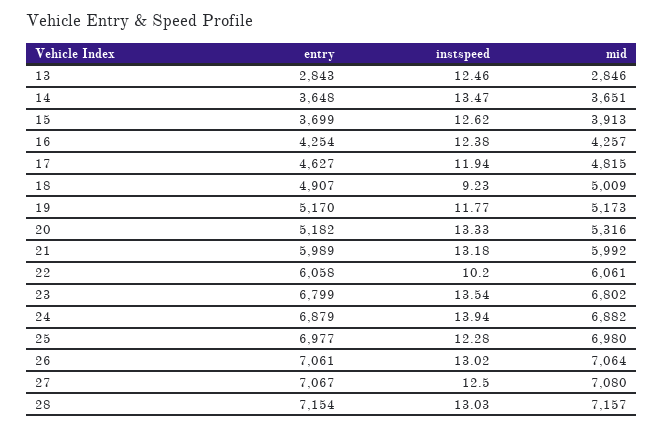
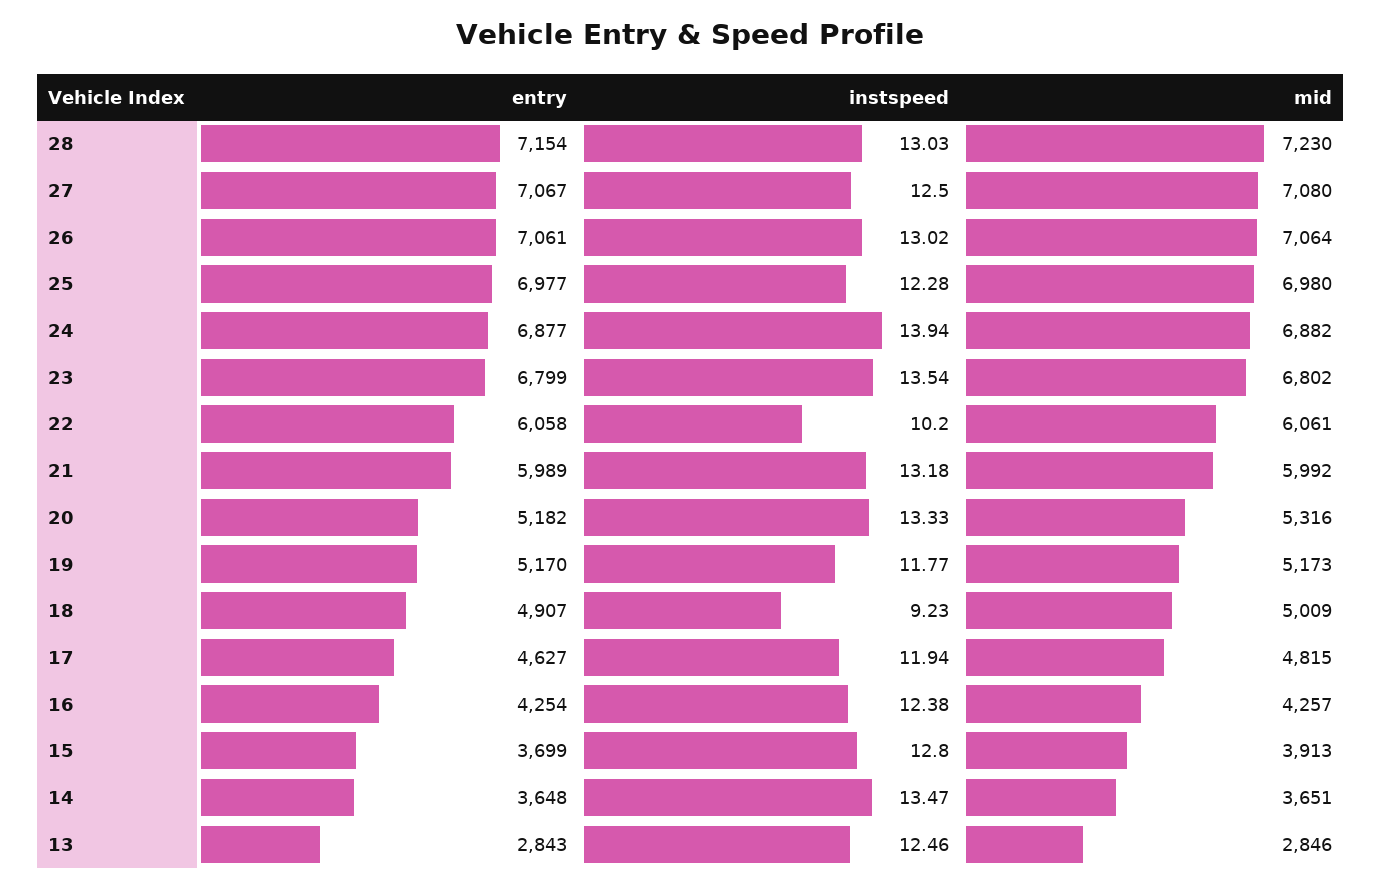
  {
    "entry": {
      "13": 2843,
      "14": 3648,
      "15": 3699,
      "16": 4254,
      "17": 4627,
      "18": 4907,
      "19": 5170,
      "20": 5182,
      "21": 5989,
      "22": 6058,
      "23": 6799,
-     "24": 6879,
+     "24": 6877,
      "25": 6977,
      "26": 7061,
      "27": 7067,
      "28": 7154
    },
    "instspeed": {
      "13": 12.46,
      "14": 13.47,
-     "15": 12.62,
+     "15": 12.8,
      "16": 12.38,
      "17": 11.94,
      "18": 9.23,
      "19": 11.77,
      "20": 13.33,
      "21": 13.18,
      "22": 10.2,
      "23": 13.54,
      "24": 13.94,
      "25": 12.28,
      "26": 13.02,
      "27": 12.5,
      "28": 13.03
    },
    "mid": {
      "13": 2846,
      "14": 3651,
      "15": 3913,
      "16": 4257,
      "17": 4815,
      "18": 5009,
      "19": 5173,
      "20": 5316,
      "21": 5992,
      "22": 6061,
      "23": 6802,
      "24": 6882,
      "25": 6980,
      "26": 7064,
      "27": 7080,
-     "28": 7157
+     "28": 7230
    }
  }

